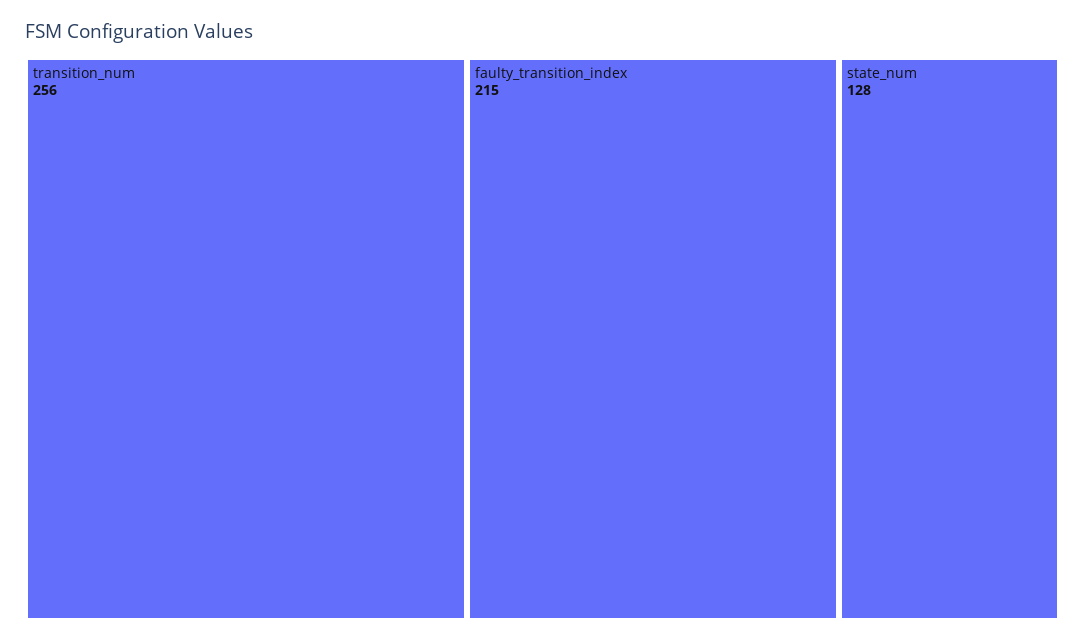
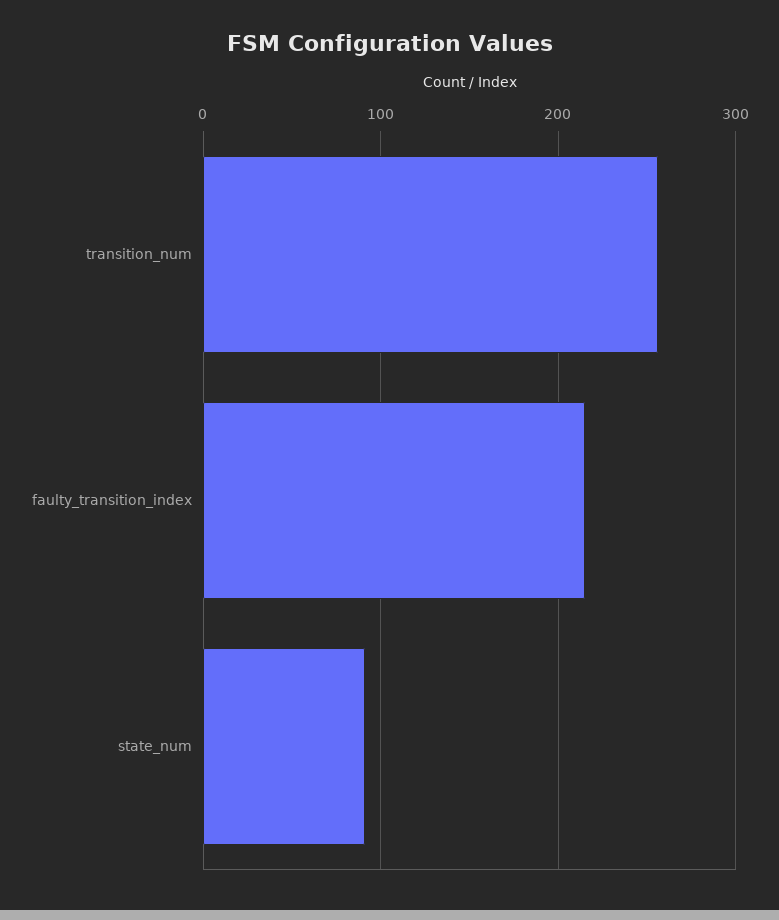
  {
    "transition_num": 256,
    "faulty_transition_index": 215,
-   "state_num": 128
+   "state_num": 90
  }

